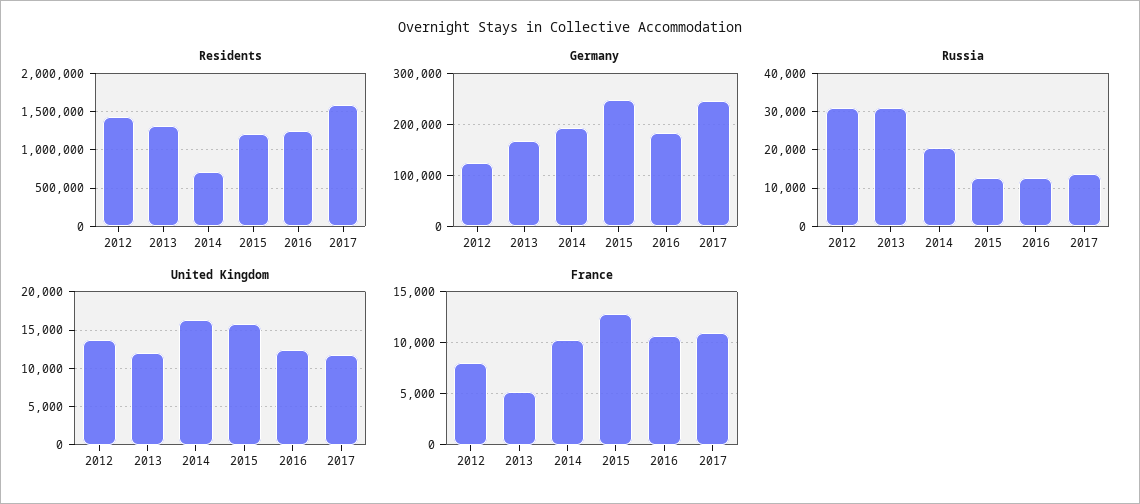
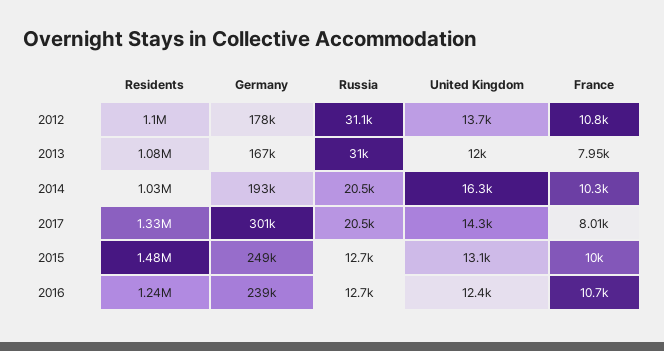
  {
    "Residents": {
-     "2012": 1400000,
+     "2012": 1100000,
-     "2013": 1300000,
+     "2013": 1080000,
-     "2014": 700000,
+     "2014": 1030000,
-     "2015": 1200000,
+     "2015": 1480000,
      "2016": 1240000,
-     "2017": 1600000
+     "2017": 1330000
    },
    "Germany": {
-     "2012": 120000,
+     "2012": 178000,
      "2013": 167000,
      "2014": 193000,
      "2015": 249000,
-     "2016": 180000,
+     "2016": 239000,
-     "2017": 240000
+     "2017": 301000
    },
    "Russia": {
      "2012": 31100,
      "2013": 31000,
      "2014": 20500,
      "2015": 12700,
      "2016": 12700,
-     "2017": 14000
+     "2017": 20500
    },
    "United Kingdom": {
      "2012": 13700,
      "2013": 12000,
      "2014": 16300,
-     "2015": 16000,
+     "2015": 13100,
      "2016": 12400,
-     "2017": 12000
+     "2017": 14300
    },
    "France": {
-     "2012": 8000,
+     "2012": 10800,
-     "2013": 5000,
+     "2013": 7950,
      "2014": 10300,
-     "2015": 13000,
+     "2015": 10000,
      "2016": 10700,
-     "2017": 11000
+     "2017": 8010
    }
  }

